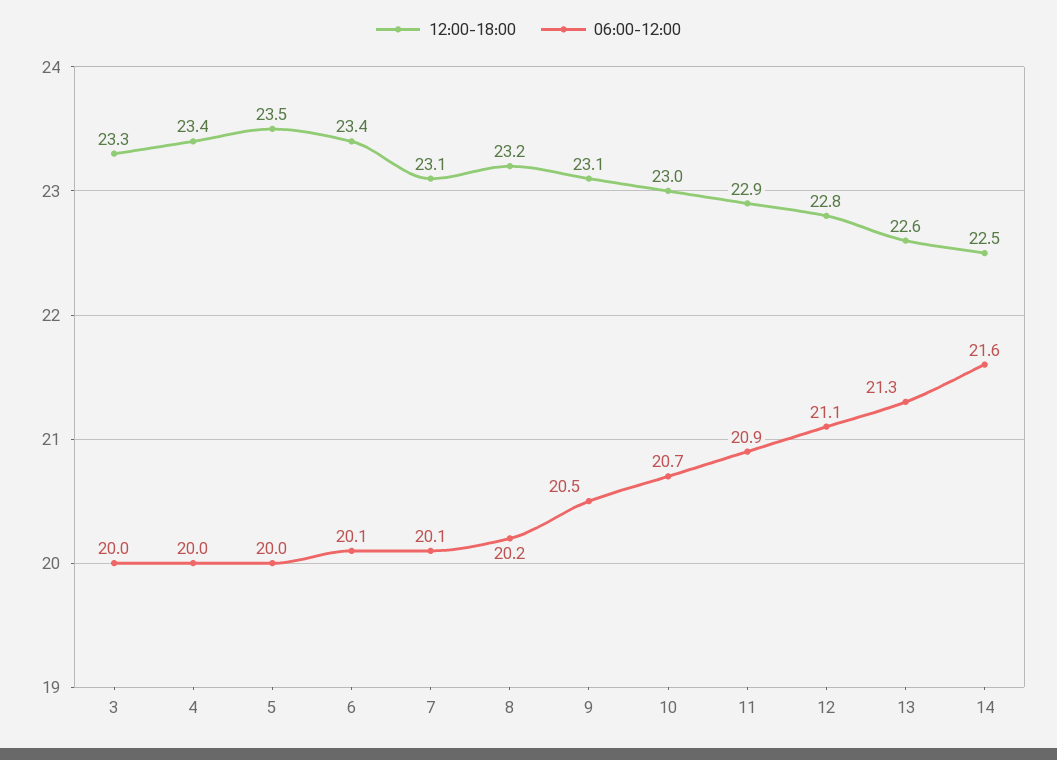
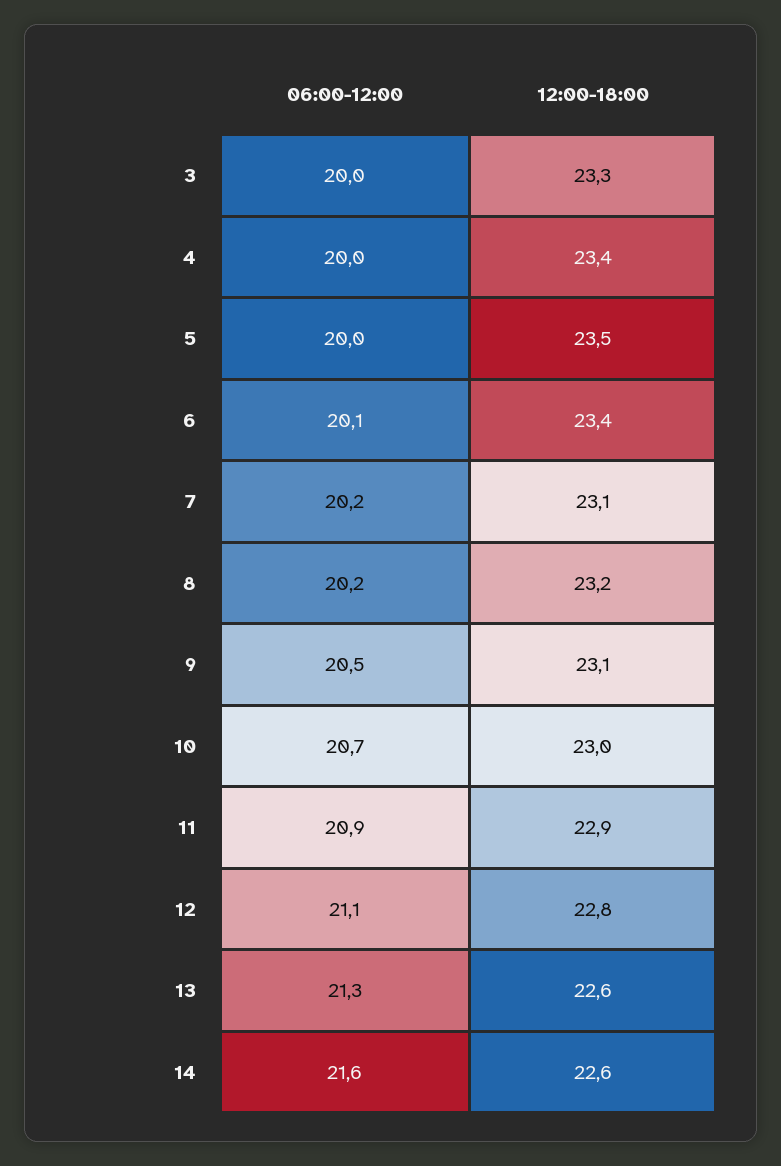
  {
    "12:00-18:00": {
      "3": 23.3,
      "4": 23.4,
      "5": 23.5,
      "6": 23.4,
      "7": 23.1,
      "8": 23.2,
      "9": 23.1,
      "10": 23,
      "11": 22.9,
      "12": 22.8,
      "13": 22.6,
-     "14": 22.5
+     "14": 22.6
    },
    "06:00-12:00": {
      "3": 20,
      "4": 20,
      "5": 20,
      "6": 20.1,
-     "7": 20.1,
+     "7": 20.2,
      "8": 20.2,
      "9": 20.5,
      "10": 20.7,
      "11": 20.9,
      "12": 21.1,
      "13": 21.3,
      "14": 21.6
    }
  }

